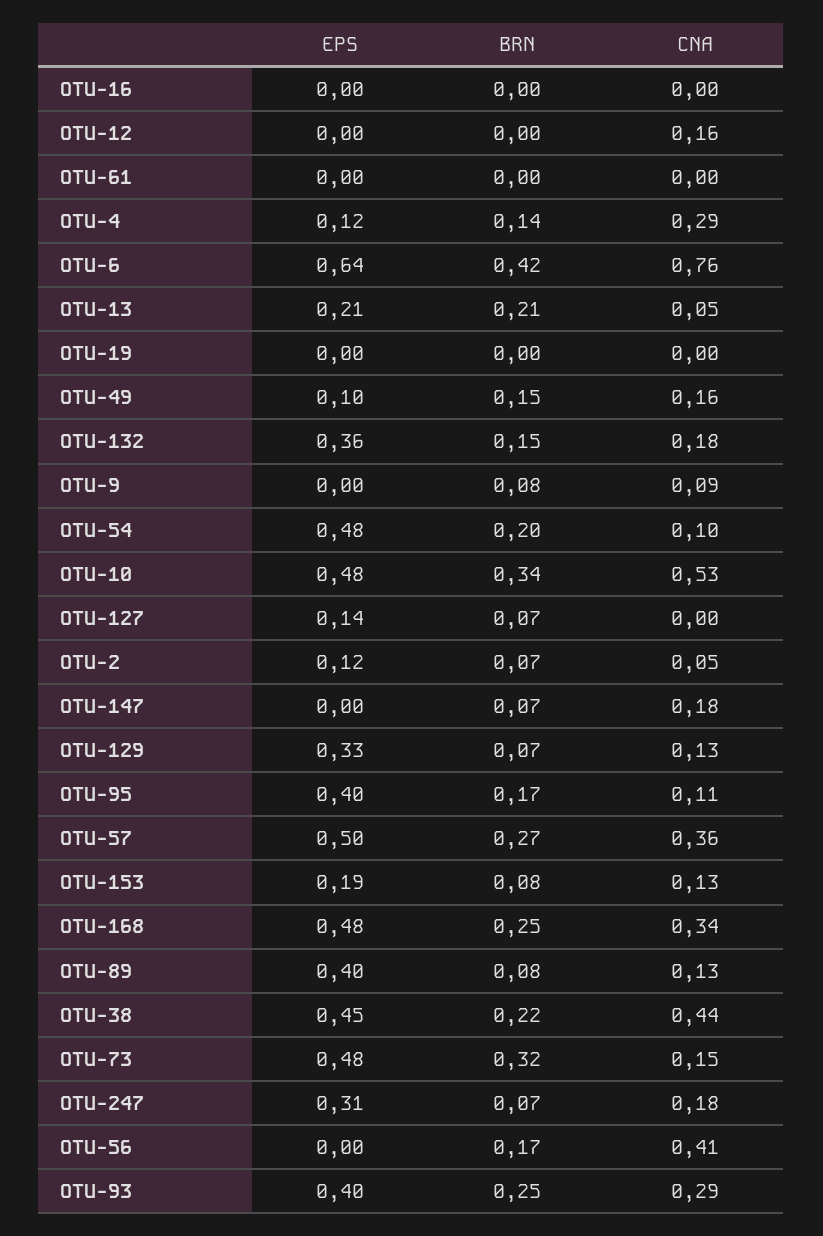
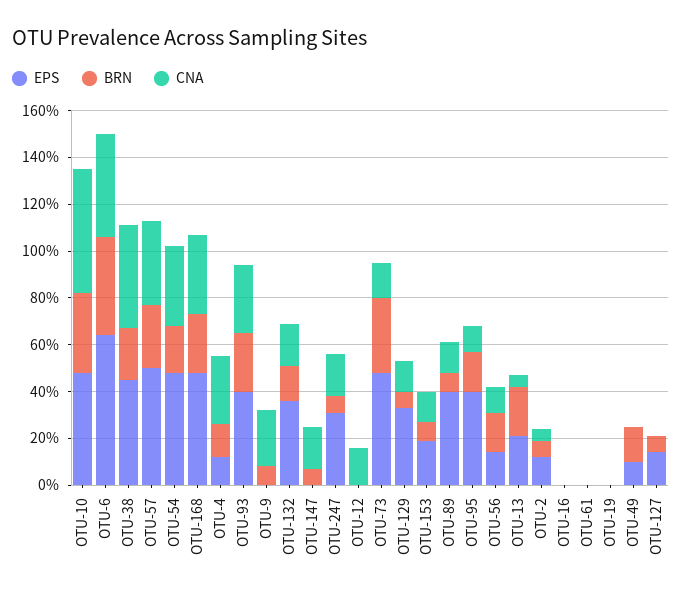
  {
    "EPS": {
      "OTU-16": 0,
      "OTU-12": 0,
      "OTU-61": 0,
      "OTU-4": 0.12,
      "OTU-6": 0.64,
      "OTU-13": 0.21,
      "OTU-19": 0,
      "OTU-49": 0.1,
      "OTU-132": 0.36,
      "OTU-9": 0,
      "OTU-54": 0.48,
      "OTU-10": 0.48,
      "OTU-127": 0.14,
      "OTU-2": 0.12,
      "OTU-147": 0,
      "OTU-129": 0.33,
      "OTU-95": 0.4,
      "OTU-57": 0.5,
      "OTU-153": 0.19,
      "OTU-168": 0.48,
      "OTU-89": 0.4,
      "OTU-38": 0.45,
      "OTU-73": 0.48,
      "OTU-247": 0.31,
-     "OTU-56": 0,
+     "OTU-56": 0.15,
      "OTU-93": 0.4
    },
    "BRN": {
      "OTU-16": 0,
      "OTU-12": 0,
      "OTU-61": 0,
      "OTU-4": 0.14,
      "OTU-6": 0.42,
      "OTU-13": 0.21,
      "OTU-19": 0,
      "OTU-49": 0.15,
      "OTU-132": 0.15,
      "OTU-9": 0.08,
      "OTU-54": 0.2,
      "OTU-10": 0.34,
      "OTU-127": 0.07,
      "OTU-2": 0.07,
      "OTU-147": 0.07,
      "OTU-129": 0.07,
      "OTU-95": 0.17,
      "OTU-57": 0.27,
      "OTU-153": 0.08,
      "OTU-168": 0.25,
      "OTU-89": 0.08,
      "OTU-38": 0.22,
      "OTU-73": 0.32,
      "OTU-247": 0.07,
      "OTU-56": 0.17,
      "OTU-93": 0.25
    },
    "CNA": {
      "OTU-16": 0,
      "OTU-12": 0.16,
      "OTU-61": 0,
      "OTU-4": 0.29,
-     "OTU-6": 0.76,
+     "OTU-6": 0.45,
      "OTU-13": 0.05,
      "OTU-19": 0,
-     "OTU-49": 0.16,
+     "OTU-49": 0,
      "OTU-132": 0.18,
-     "OTU-9": 0.09,
+     "OTU-9": 0.25,
-     "OTU-54": 0.1,
+     "OTU-54": 0.35,
      "OTU-10": 0.53,
      "OTU-127": 0,
      "OTU-2": 0.05,
      "OTU-147": 0.18,
      "OTU-129": 0.13,
      "OTU-95": 0.11,
      "OTU-57": 0.36,
      "OTU-153": 0.13,
      "OTU-168": 0.34,
      "OTU-89": 0.13,
      "OTU-38": 0.44,
      "OTU-73": 0.15,
      "OTU-247": 0.18,
-     "OTU-56": 0.41,
+     "OTU-56": 0.1,
      "OTU-93": 0.29
    }
  }

